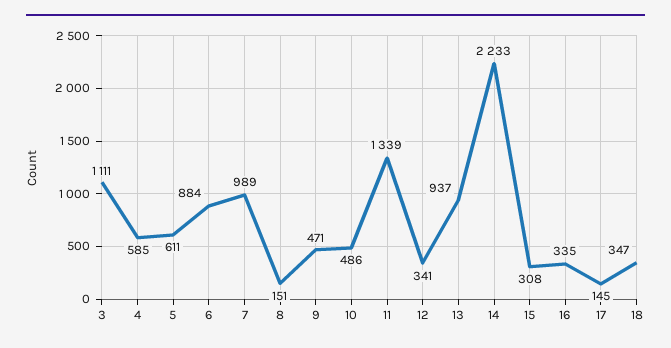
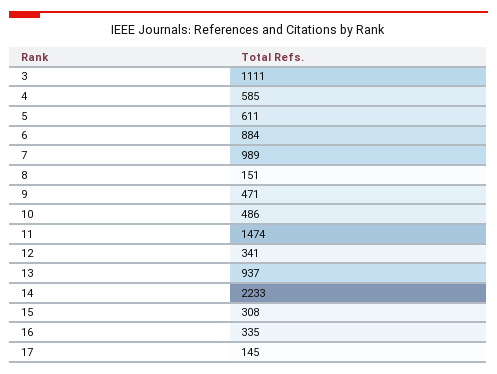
  {
    "3": 1111,
    "4": 585,
    "5": 611,
    "6": 884,
    "7": 989,
    "8": 151,
    "9": 471,
    "10": 486,
-   "11": 1339,
+   "11": 1474,
    "12": 341,
    "13": 937,
    "14": 2233,
    "15": 308,
    "16": 335,
-   "17": 145,
+   "17": 145
-   "18": 347
  }

